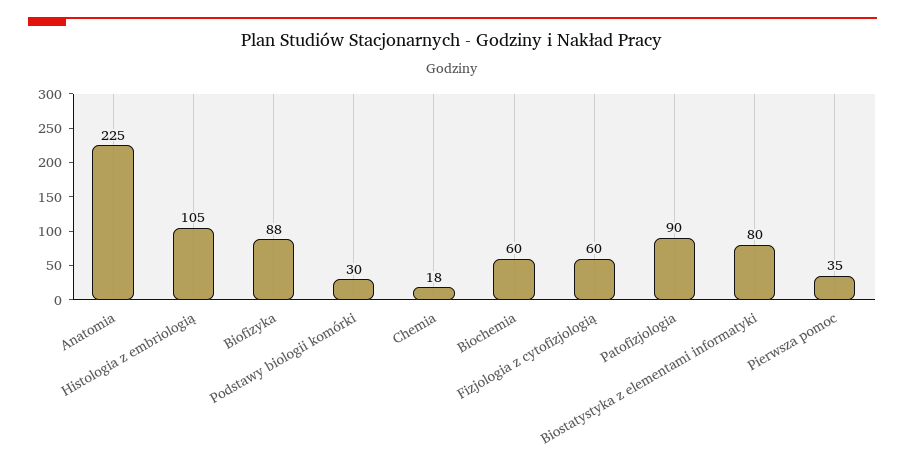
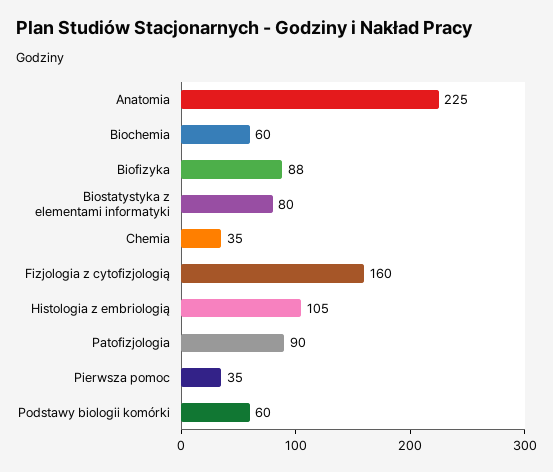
  {
    "Anatomia": 225,
    "Histologia z embriologią": 105,
    "Biofizyka": 88,
-   "Podstawy biologii komórki": 30,
+   "Podstawy biologii komórki": 60,
-   "Chemia": 18,
+   "Chemia": 35,
    "Biochemia": 60,
-   "Fizjologia z cytofizjologią": 60,
+   "Fizjologia z cytofizjologią": 160,
    "Patofizjologia": 90,
    "Biostatystyka z elementami informatyki": 80,
    "Pierwsza pomoc": 35
  }

